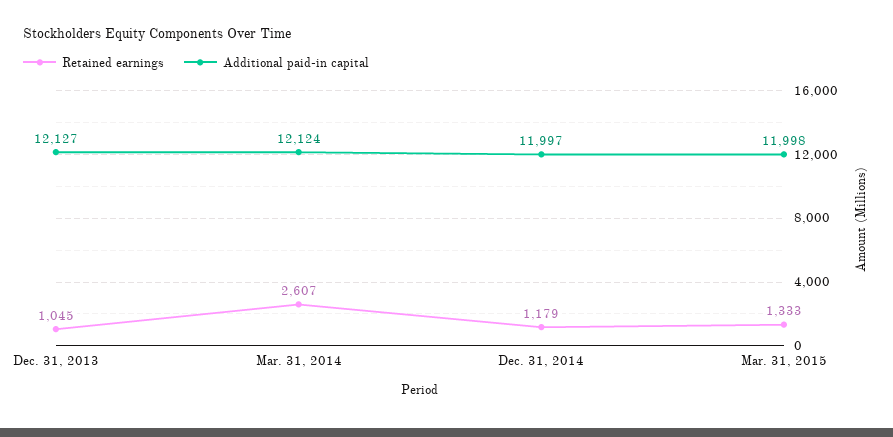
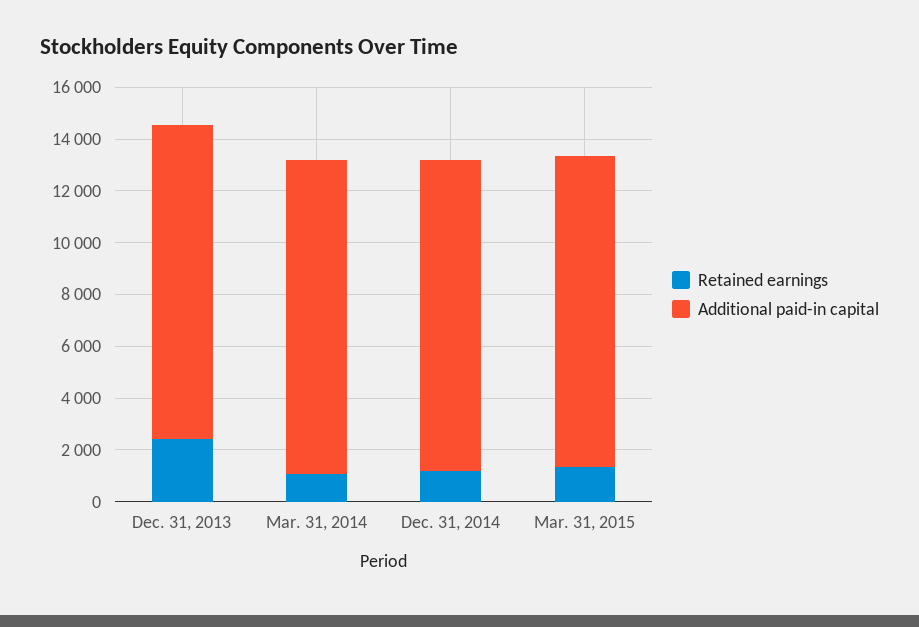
  {
    "Retained earnings": {
-     "Dec. 31, 2013": 1045,
+     "Dec. 31, 2013": 2500,
-     "Mar. 31, 2014": 2607,
+     "Mar. 31, 2014": 1000,
      "Dec. 31, 2014": 1179,
      "Mar. 31, 2015": 1333
    },
    "Additional paid-in capital": {
      "Dec. 31, 2013": 12127,
      "Mar. 31, 2014": 12124,
      "Dec. 31, 2014": 11997,
      "Mar. 31, 2015": 11998
    }
  }

